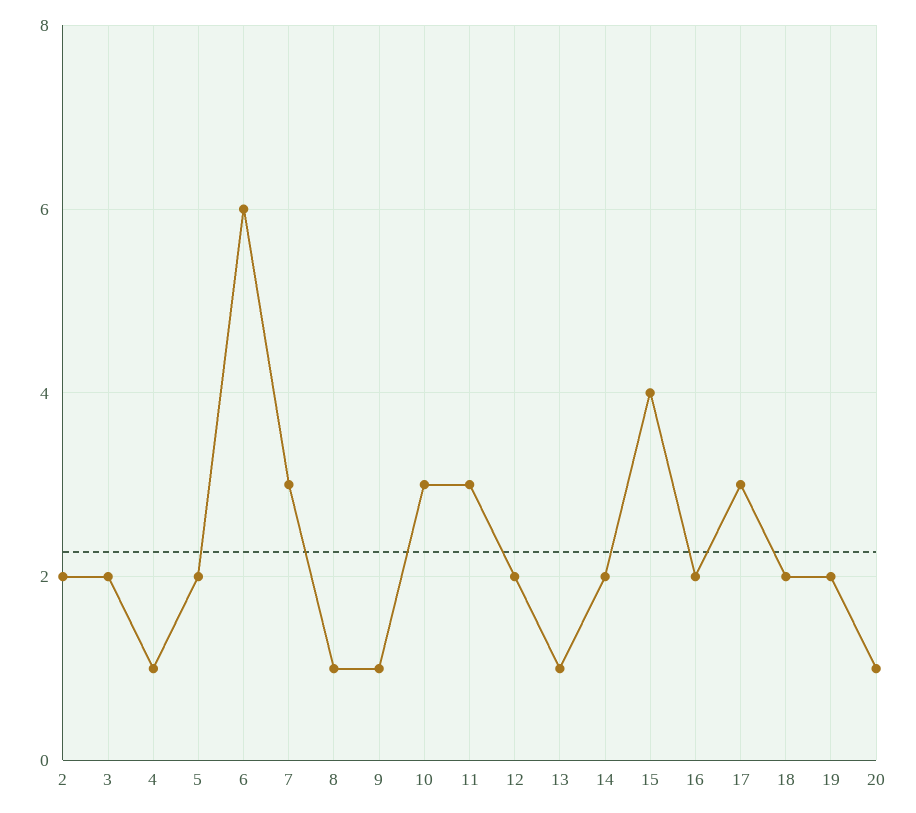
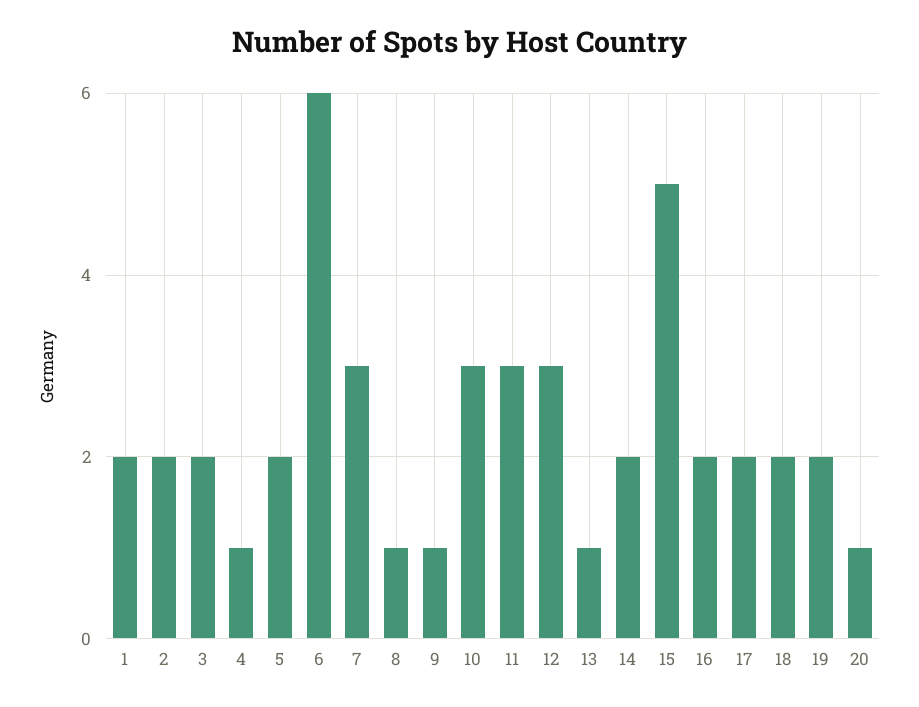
  {
    "2": 2,
    "3": 2,
    "4": 1,
    "5": 2,
    "6": 6,
    "7": 3,
    "8": 1,
    "9": 1,
    "10": 3,
    "11": 3,
-   "12": 2,
+   "12": 3,
    "13": 1,
    "14": 2,
-   "15": 4,
+   "15": 5,
    "16": 2,
-   "17": 3,
+   "17": 2,
    "18": 2,
    "19": 2,
-   "20": 1
+   "20": 1,
+   "1": 2
  }

